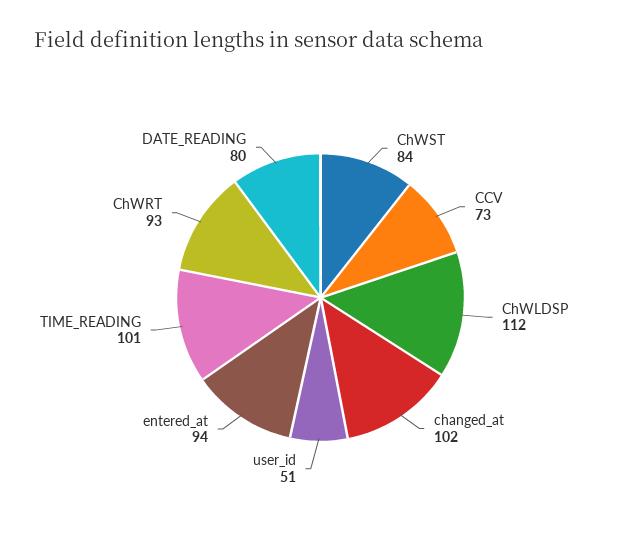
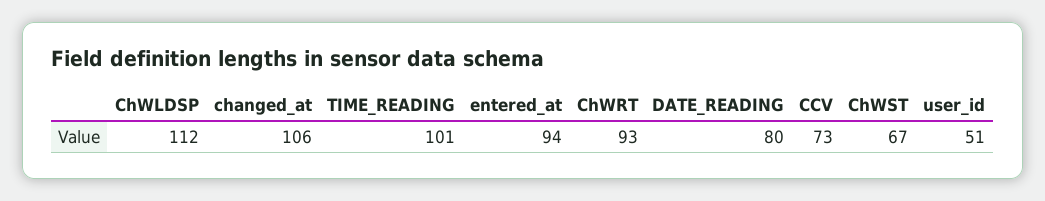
  {
-   "ChWST": 84,
+   "ChWST": 67,
    "CCV": 73,
    "ChWLDSP": 112,
-   "changed_at": 102,
+   "changed_at": 106,
    "user_id": 51,
    "entered_at": 94,
    "TIME_READING": 101,
    "ChWRT": 93,
    "DATE_READING": 80
  }

